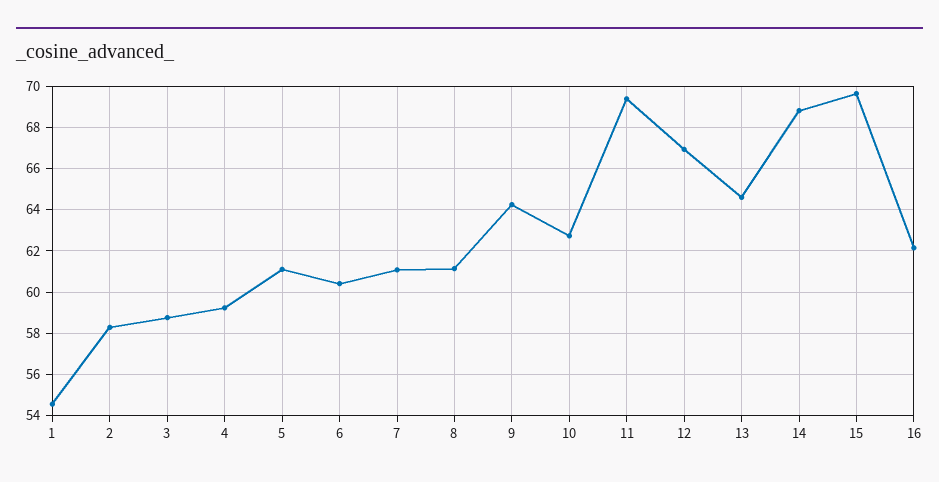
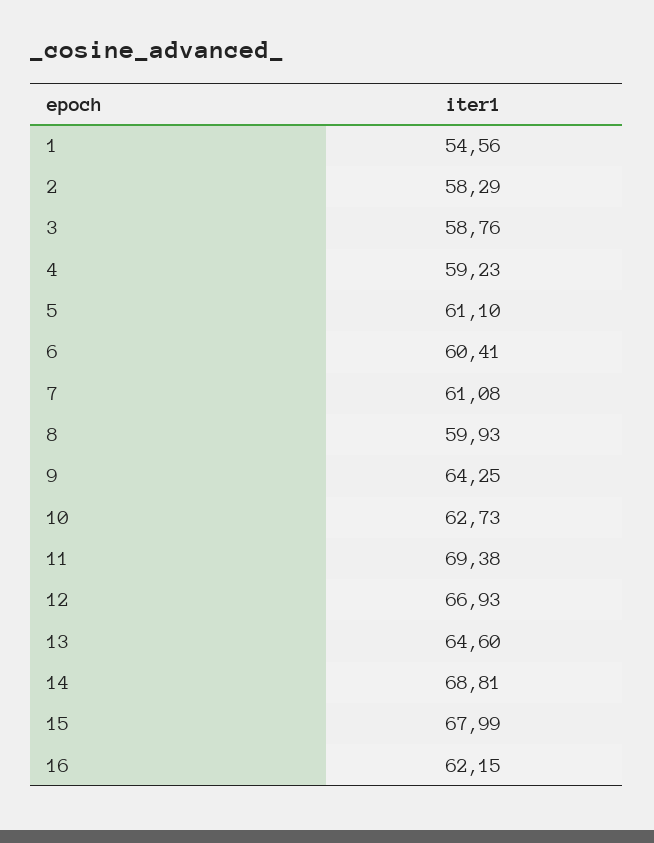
  {
    "1": 54.56,
    "2": 58.29,
    "3": 58.76,
    "4": 59.23,
    "5": 61.1,
    "6": 60.41,
    "7": 61.08,
-   "8": 61,
+   "8": 59.93,
    "9": 64.25,
    "10": 62.73,
    "11": 69.38,
    "12": 66.93,
    "13": 64.6,
    "14": 68.81,
-   "15": 69.5,
+   "15": 67.99,
    "16": 62.15
  }

